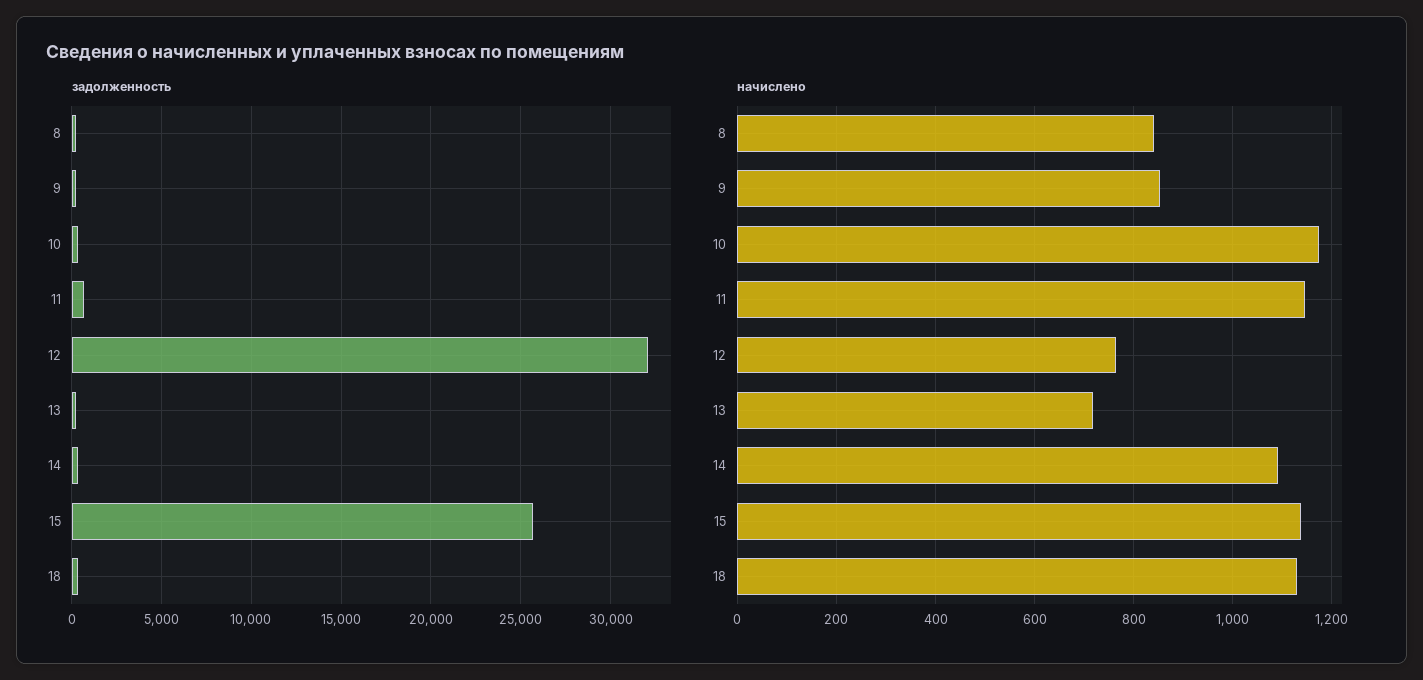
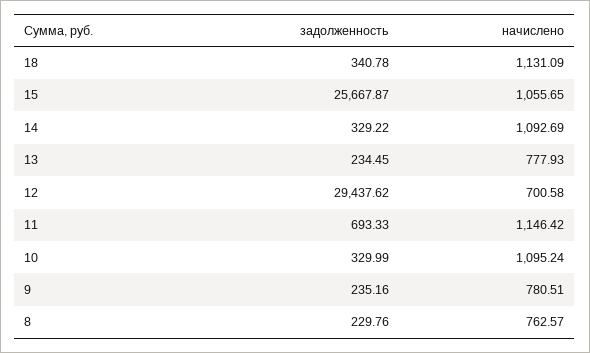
  {
    "задолженность": {
      "8": 229.76,
      "9": 235.16,
      "10": 329.99,
      "11": 693.33,
-     "12": 32000,
+     "12": 29437.62,
      "13": 234.45,
      "14": 329.22,
      "15": 25667.87,
      "18": 340.78
    },
    "начислено": {
-     "8": 840,
+     "8": 762.57,
-     "9": 860,
+     "9": 780.51,
-     "10": 1180,
+     "10": 1095.24,
      "11": 1146.42,
-     "12": 760,
+     "12": 700.58,
-     "13": 720,
+     "13": 777.93,
      "14": 1092.69,
-     "15": 1140,
+     "15": 1055.65,
      "18": 1131.09
    }
  }

